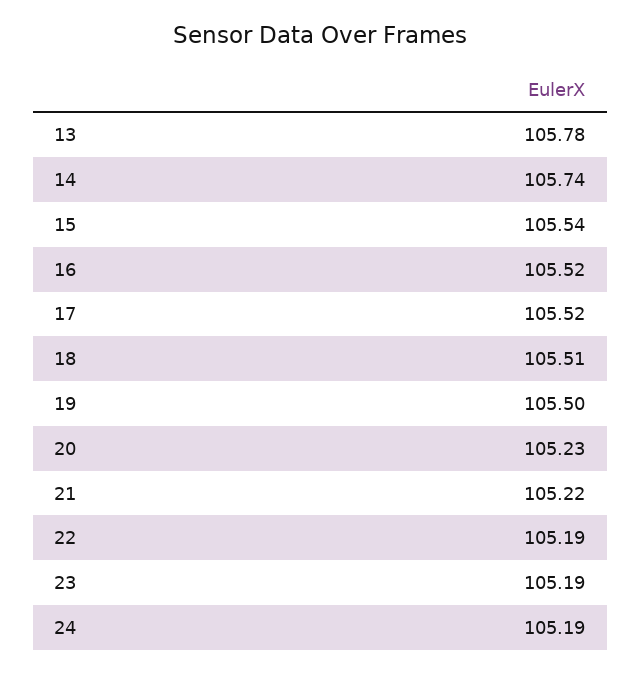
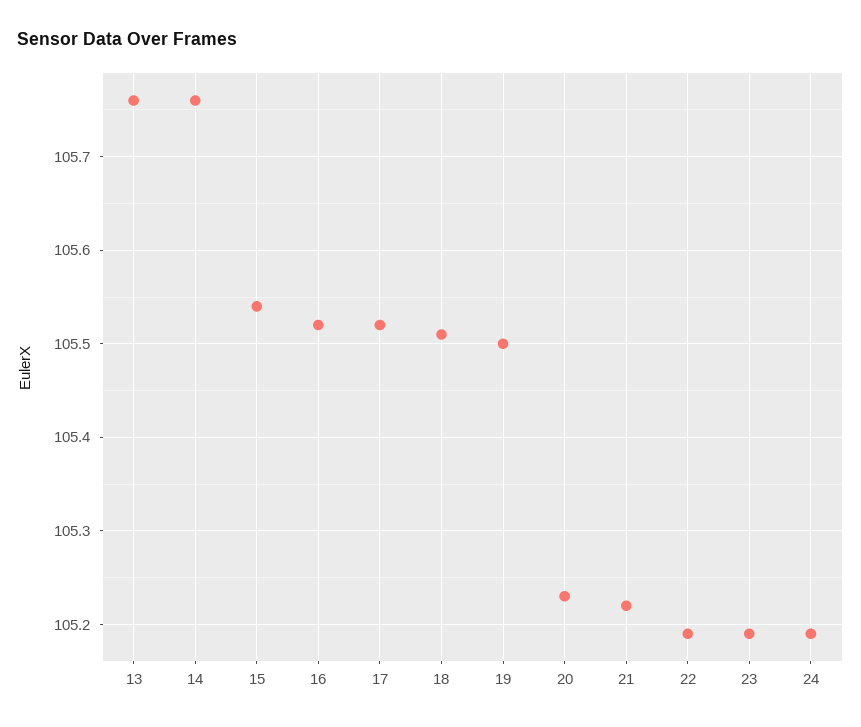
  {
-   "13": 105.78,
+   "13": 105.76,
-   "14": 105.74,
+   "14": 105.76,
    "15": 105.54,
    "16": 105.52,
    "17": 105.52,
    "18": 105.51,
    "19": 105.5,
    "20": 105.23,
    "21": 105.22,
    "22": 105.19,
    "23": 105.19,
    "24": 105.19
  }

